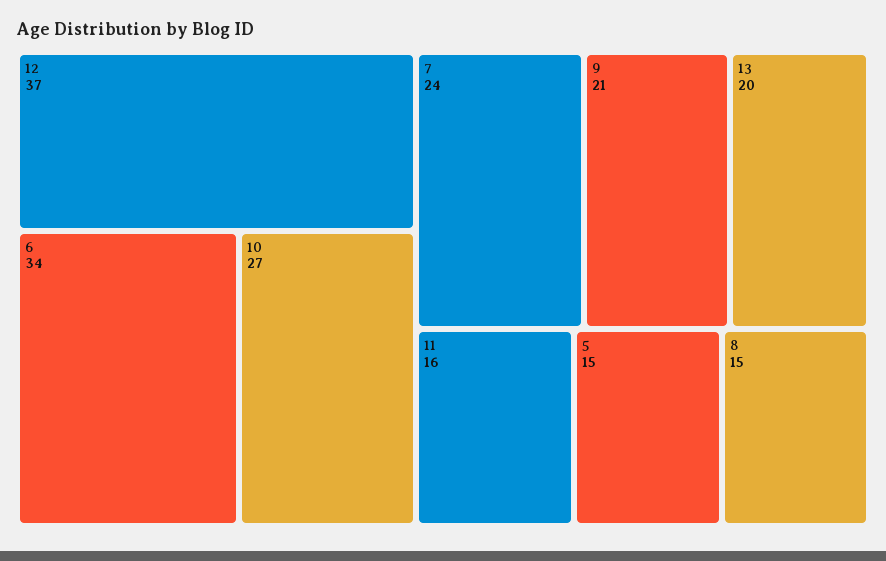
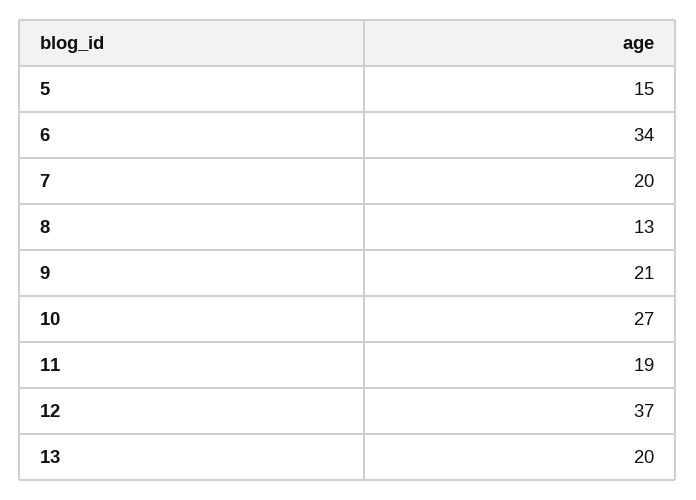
  {
    "12": 37,
    "6": 34,
    "10": 27,
-   "7": 24,
+   "7": 20,
    "9": 21,
    "13": 20,
-   "11": 16,
+   "11": 19,
    "5": 15,
-   "8": 15
+   "8": 13
  }

